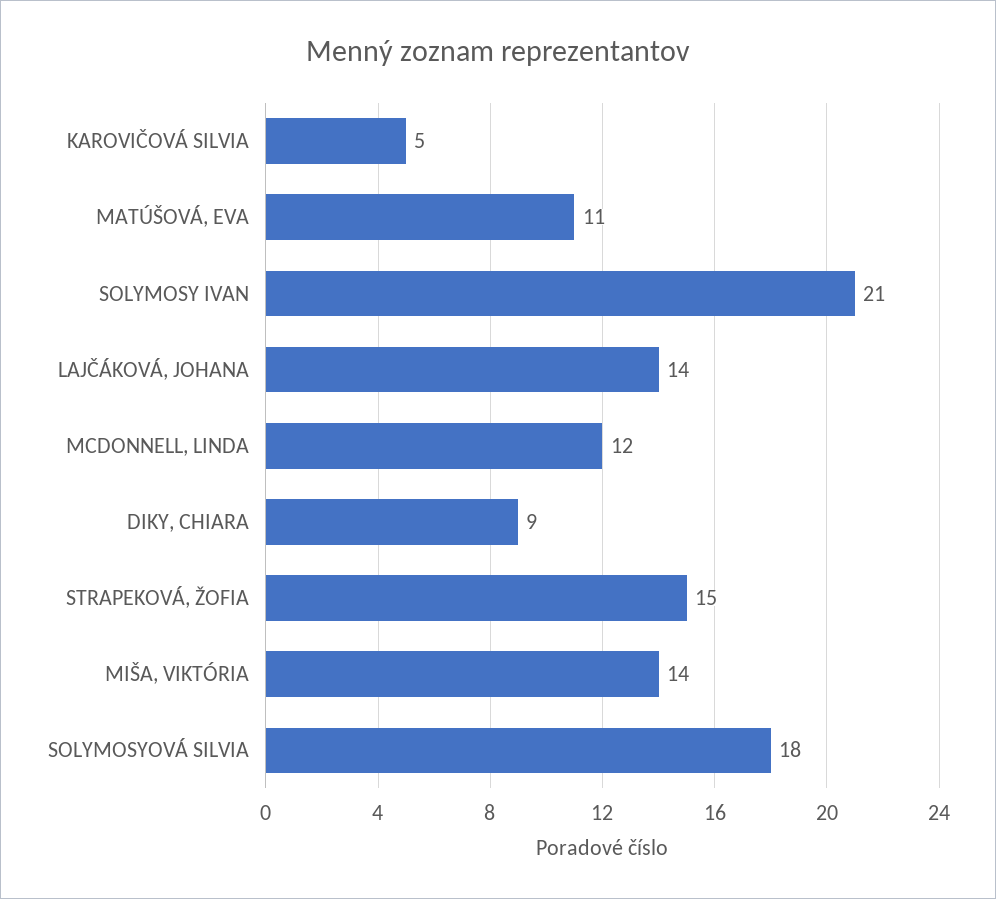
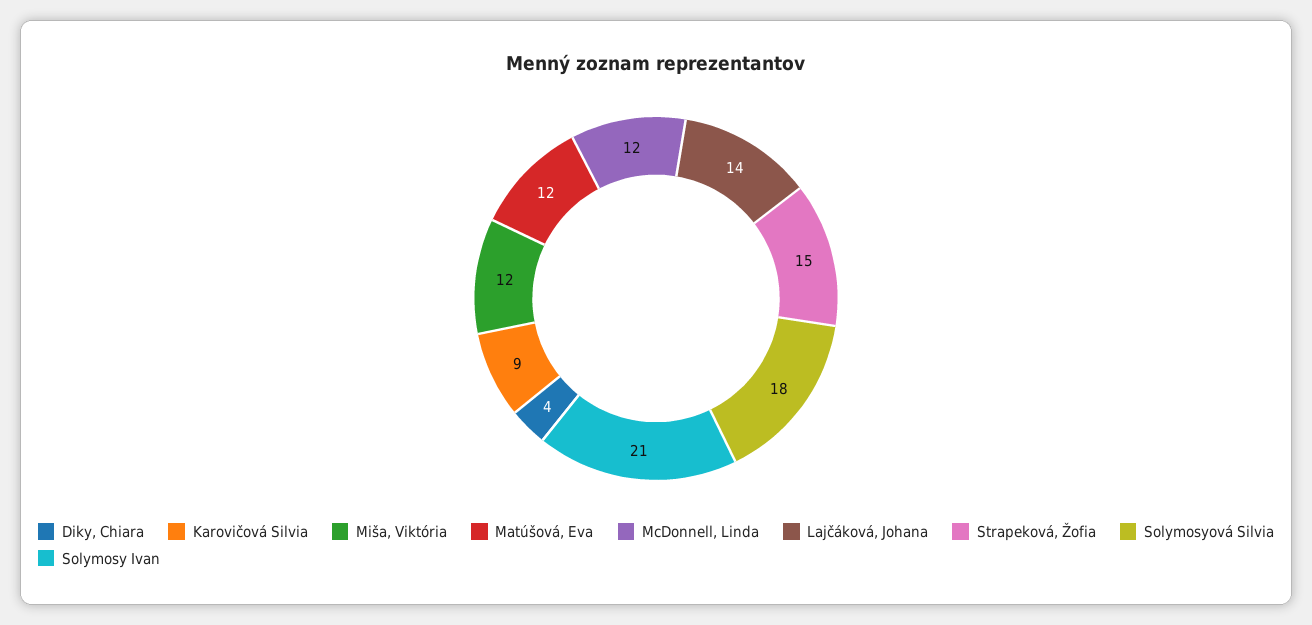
  {
-   "KAROVIČOVÁ SILVIA": 5,
+   "KAROVIČOVÁ SILVIA": 9,
-   "MATÚŠOVÁ, EVA": 11,
+   "MATÚŠOVÁ, EVA": 12,
    "SOLYMOSY IVAN": 21,
    "LAJČÁKOVÁ, JOHANA": 14,
    "MCDONNELL, LINDA": 12,
-   "DIKY, CHIARA": 9,
+   "DIKY, CHIARA": 4,
    "STRAPEKOVÁ, ŽOFIA": 15,
-   "MIŠA, VIKTÓRIA": 14,
+   "MIŠA, VIKTÓRIA": 12,
    "SOLYMOSYOVÁ SILVIA": 18
  }

